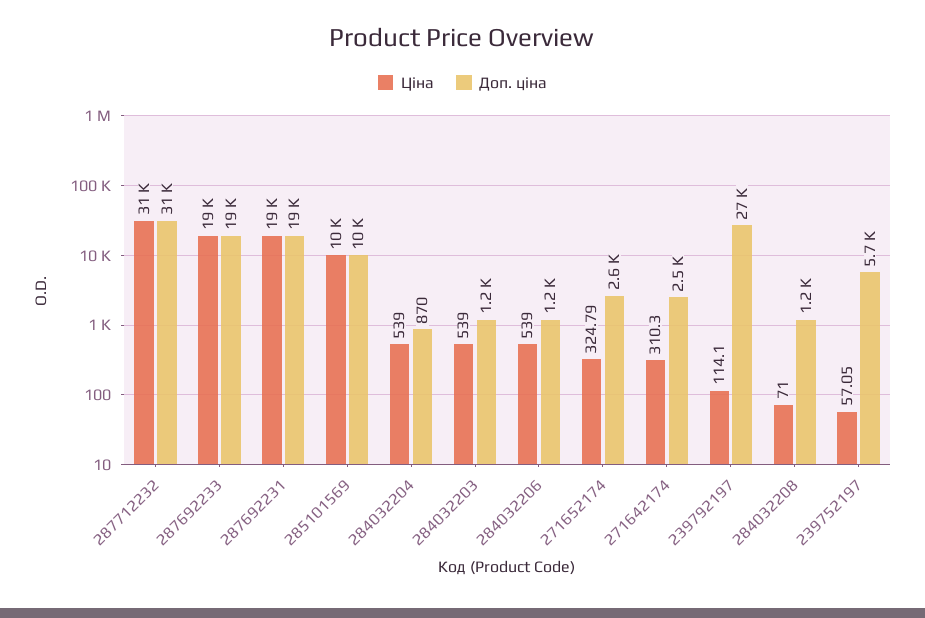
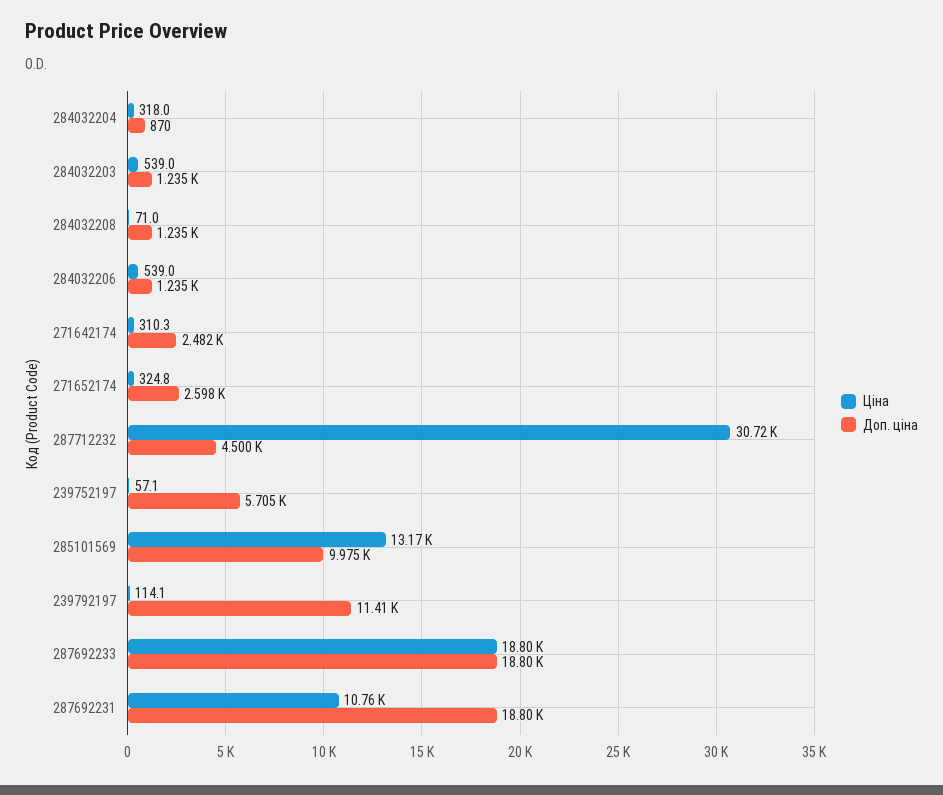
  {
    "Ціна": {
      "287712232": 30720,
      "287692233": 18800,
-     "287692231": 19000,
+     "287692231": 10760,
-     "285101569": 10000,
+     "285101569": 13170,
-     "284032204": 539,
+     "284032204": 318,
      "284032203": 539,
      "284032206": 539,
      "271652174": 324.79,
      "271642174": 310.3,
      "239792197": 114.1,
      "284032208": 71,
      "239752197": 57.05
    },
    "Доп. ціна": {
-     "287712232": 31000,
+     "287712232": 4500,
      "287692233": 18800,
      "287692231": 18800,
      "285101569": 9975,
      "284032204": 870,
      "284032203": 1235,
      "284032206": 1235,
      "271652174": 2598,
      "271642174": 2482,
-     "239792197": 27000,
+     "239792197": 11410,
      "284032208": 1235,
      "239752197": 5705
    }
  }

